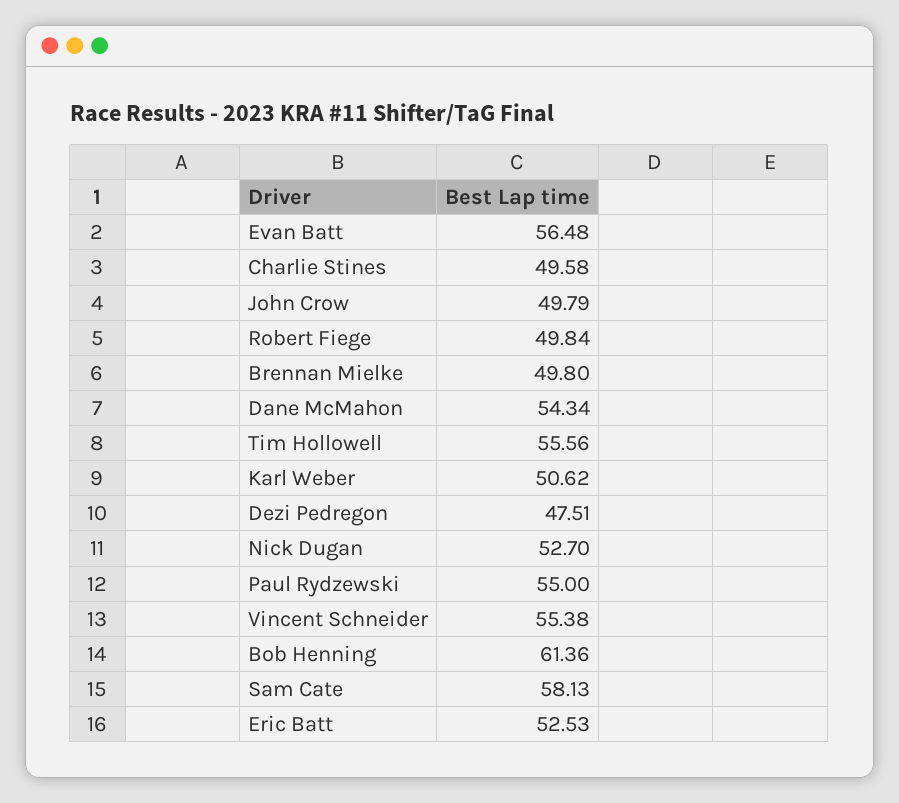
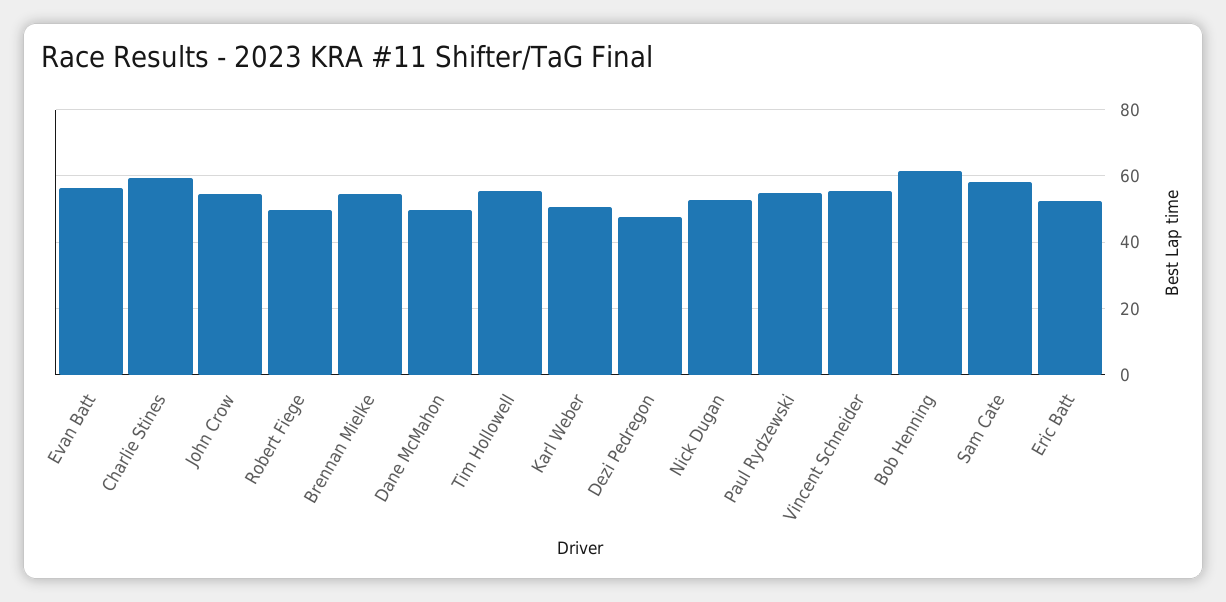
  {
    "Evan Batt": 56.48,
-   "Charlie Stines": 49.58,
+   "Charlie Stines": 60,
-   "John Crow": 49.79,
+   "John Crow": 54,
    "Robert Fiege": 49.84,
-   "Brennan Mielke": 49.8,
+   "Brennan Mielke": 54,
-   "Dane McMahon": 54.34,
+   "Dane McMahon": 50,
    "Tim Hollowell": 55.56,
    "Karl Weber": 50.62,
    "Dezi Pedregon": 47.51,
    "Nick Dugan": 52.7,
    "Paul Rydzewski": 55,
    "Vincent Schneider": 55.38,
    "Bob Henning": 61.36,
    "Sam Cate": 58.13,
    "Eric Batt": 52.53
  }

